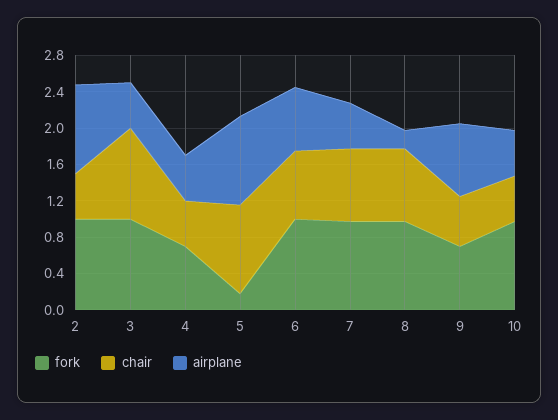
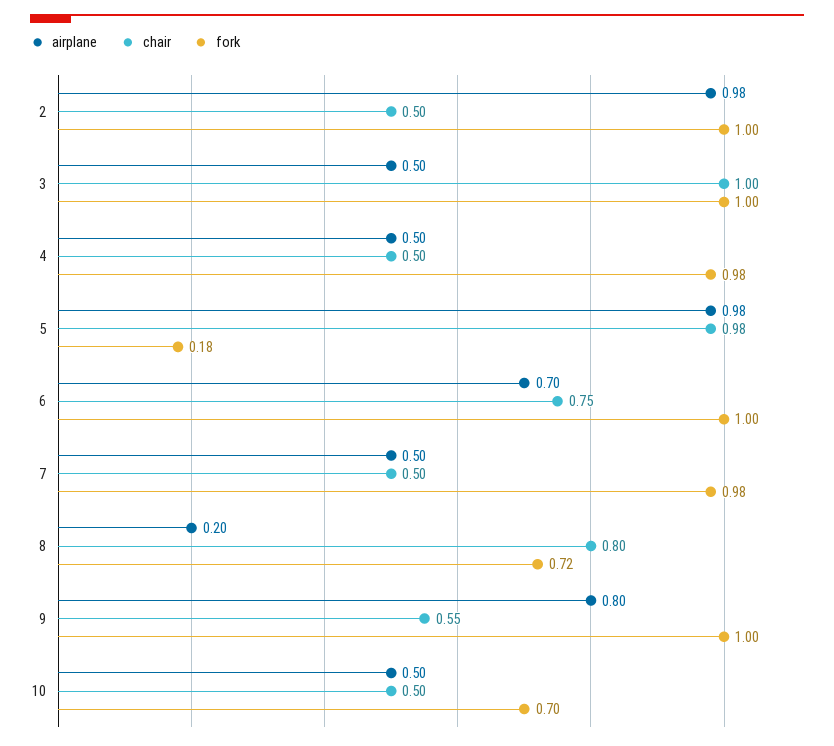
  {
    "fork": {
      "2": 1,
      "3": 1,
-     "4": 0.7,
+     "4": 0.98,
      "5": 0.18,
      "6": 1,
      "7": 0.98,
-     "8": 1,
+     "8": 0.72,
-     "9": 0.7,
+     "9": 1,
-     "10": 1
+     "10": 0.7
    },
    "chair": {
      "2": 0.5,
      "3": 1,
      "4": 0.5,
      "5": 0.98,
      "6": 0.75,
-     "7": 0.8,
+     "7": 0.5,
      "8": 0.8,
      "9": 0.55,
      "10": 0.5
    },
    "airplane": {
      "2": 0.98,
      "3": 0.5,
      "4": 0.5,
      "5": 0.98,
      "6": 0.7,
      "7": 0.5,
      "8": 0.2,
      "9": 0.8,
      "10": 0.5
    }
  }

